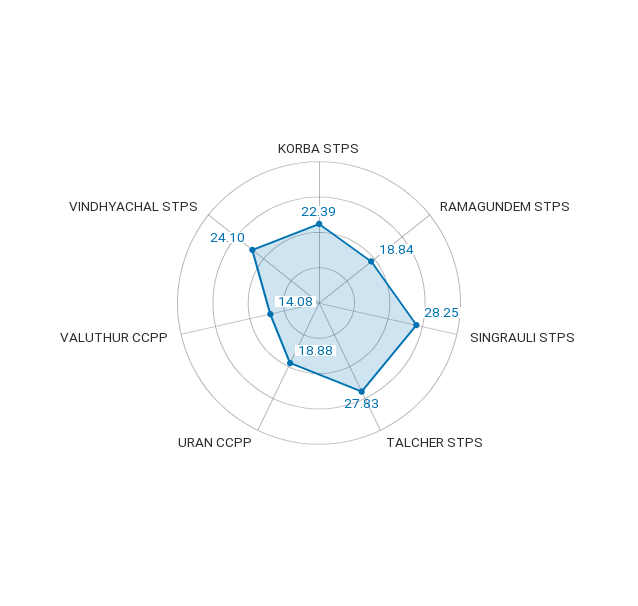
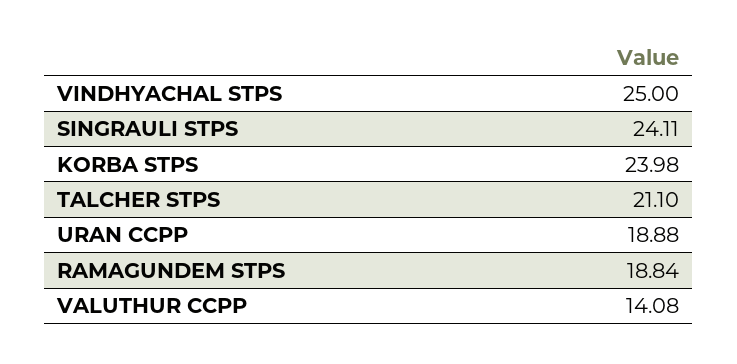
  {
-   "KORBA STPS": 22.39,
+   "KORBA STPS": 23.98,
    "RAMAGUNDEM STPS": 18.84,
-   "SINGRAULI STPS": 28.25,
+   "SINGRAULI STPS": 24.11,
-   "TALCHER STPS": 27.83,
+   "TALCHER STPS": 21.1,
    "URAN CCPP": 18.88,
    "VALUTHUR CCPP": 14.08,
-   "VINDHYACHAL STPS": 24.1
+   "VINDHYACHAL STPS": 25
  }

